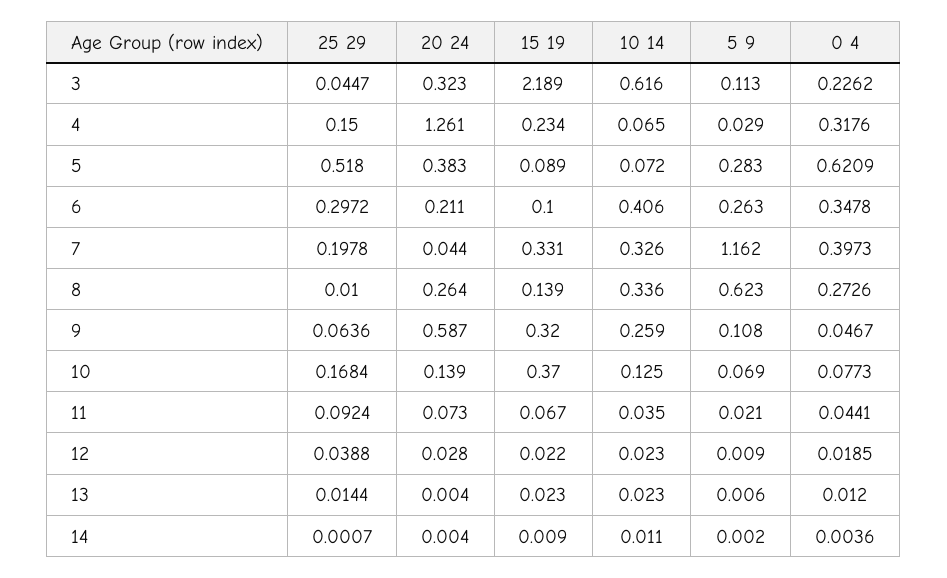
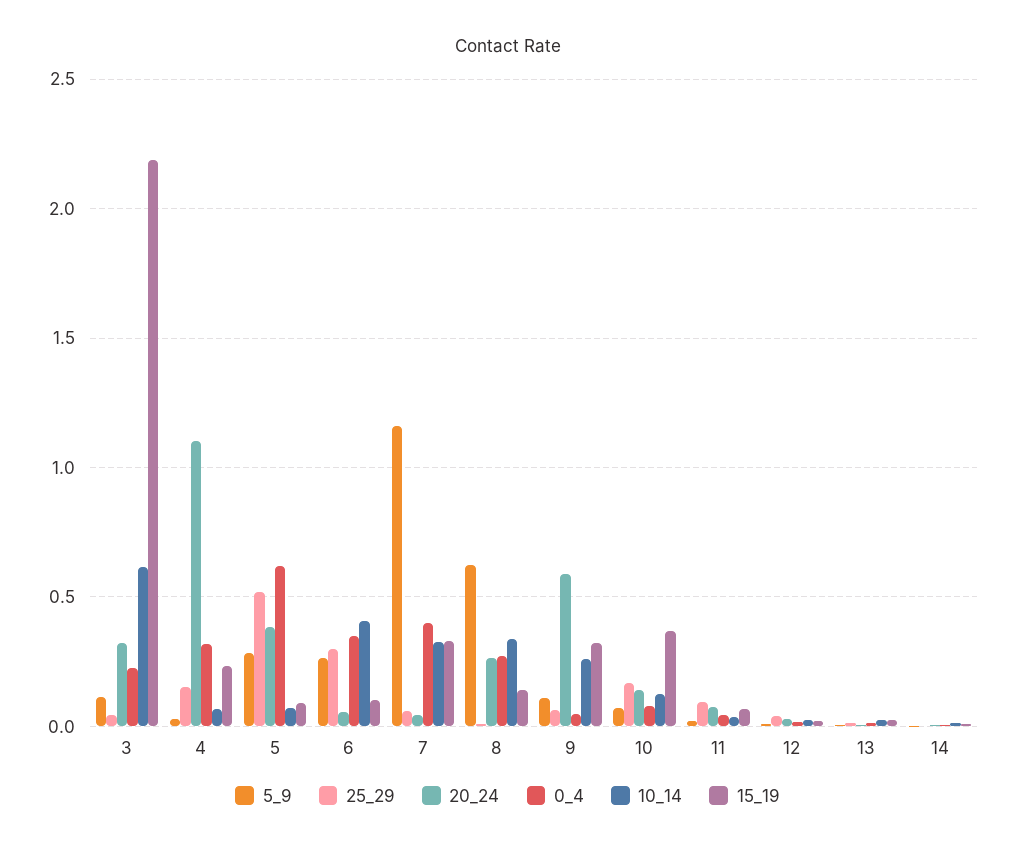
  {
    "25 29": {
      "3": 0.0447,
      "4": 0.15,
      "5": 0.518,
      "6": 0.2972,
-     "7": 0.1978,
+     "7": 0.05,
      "8": 0.01,
      "9": 0.0636,
      "10": 0.1684,
      "11": 0.0924,
      "12": 0.0388,
      "13": 0.0144,
      "14": 0.0007
    },
    "20 24": {
      "3": 0.323,
-     "4": 1.261,
+     "4": 1.1,
      "5": 0.383,
-     "6": 0.211,
+     "6": 0.05,
      "7": 0.044,
      "8": 0.264,
      "9": 0.587,
      "10": 0.139,
      "11": 0.073,
      "12": 0.028,
      "13": 0.004,
      "14": 0.004
    },
    "15 19": {
      "3": 2.189,
      "4": 0.234,
      "5": 0.089,
      "6": 0.1,
      "7": 0.331,
      "8": 0.139,
      "9": 0.32,
      "10": 0.37,
      "11": 0.067,
      "12": 0.022,
      "13": 0.023,
      "14": 0.009
    },
    "10 14": {
      "3": 0.616,
      "4": 0.065,
      "5": 0.072,
      "6": 0.406,
      "7": 0.326,
      "8": 0.336,
      "9": 0.259,
      "10": 0.125,
      "11": 0.035,
      "12": 0.023,
      "13": 0.023,
      "14": 0.011
    },
    "5 9": {
      "3": 0.113,
      "4": 0.029,
      "5": 0.283,
      "6": 0.263,
      "7": 1.162,
      "8": 0.623,
      "9": 0.108,
      "10": 0.069,
      "11": 0.021,
      "12": 0.009,
      "13": 0.006,
      "14": 0.002
    },
    "0 4": {
      "3": 0.2262,
      "4": 0.3176,
      "5": 0.6209,
      "6": 0.3478,
      "7": 0.3973,
      "8": 0.2726,
      "9": 0.0467,
      "10": 0.0773,
      "11": 0.0441,
      "12": 0.0185,
      "13": 0.012,
      "14": 0.0036
    }
  }

